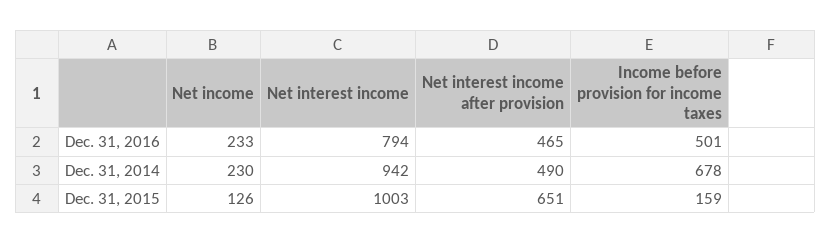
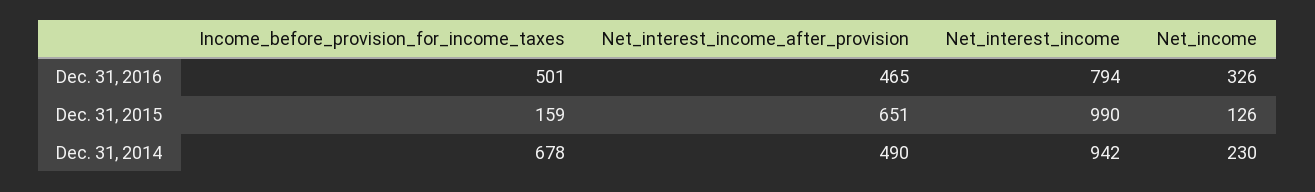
  {
    "Net income": {
-     "Dec. 31, 2016": 233,
+     "Dec. 31, 2016": 326,
      "Dec. 31, 2014": 230,
      "Dec. 31, 2015": 126
    },
    "Net interest income": {
      "Dec. 31, 2016": 794,
      "Dec. 31, 2014": 942,
-     "Dec. 31, 2015": 1003
+     "Dec. 31, 2015": 990
    },
    "Net interest income after provision": {
      "Dec. 31, 2016": 465,
      "Dec. 31, 2014": 490,
      "Dec. 31, 2015": 651
    },
    "Income before provision for income taxes": {
      "Dec. 31, 2016": 501,
      "Dec. 31, 2014": 678,
      "Dec. 31, 2015": 159
    }
  }

